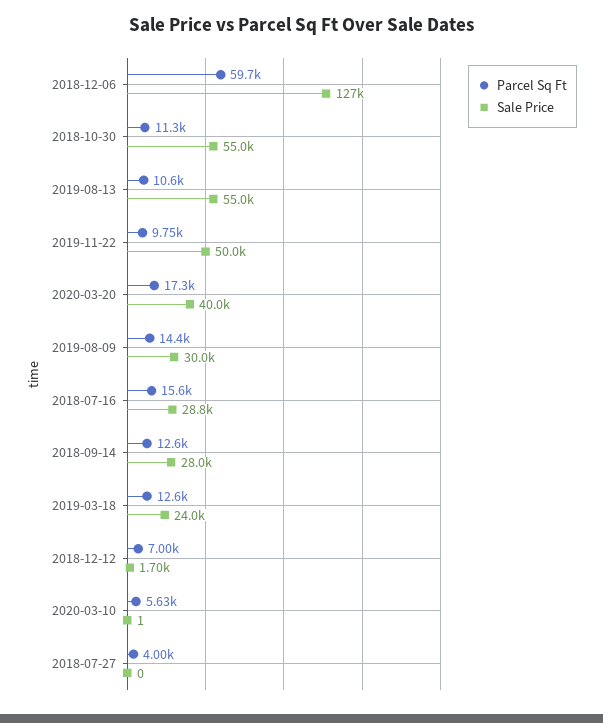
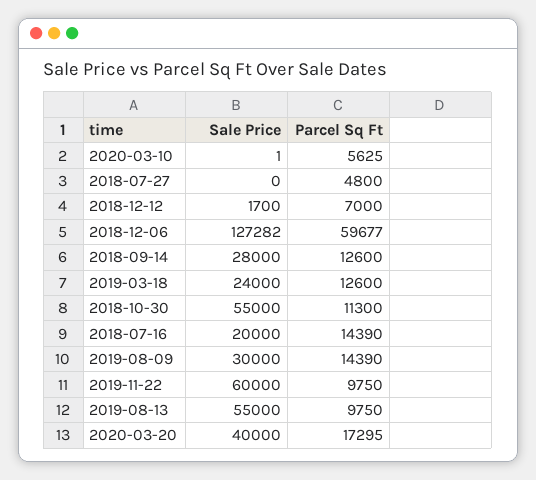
  {
    "Parcel Sq Ft": {
      "2018-12-06": 59677,
      "2018-10-30": 11300,
-     "2019-08-13": 10600,
+     "2019-08-13": 9750,
      "2019-11-22": 9750,
      "2020-03-20": 17295,
      "2019-08-09": 14390,
-     "2018-07-16": 15600,
+     "2018-07-16": 14390,
      "2018-09-14": 12600,
      "2019-03-18": 12600,
      "2018-12-12": 7000,
      "2020-03-10": 5625,
-     "2018-07-27": 4000
+     "2018-07-27": 4800
    },
    "Sale Price": {
      "2018-12-06": 127282,
      "2018-10-30": 55000,
      "2019-08-13": 55000,
-     "2019-11-22": 50000,
+     "2019-11-22": 60000,
      "2020-03-20": 40000,
      "2019-08-09": 30000,
-     "2018-07-16": 28800,
+     "2018-07-16": 20000,
      "2018-09-14": 28000,
      "2019-03-18": 24000,
      "2018-12-12": 1700,
      "2020-03-10": 1,
      "2018-07-27": 0
    }
  }

